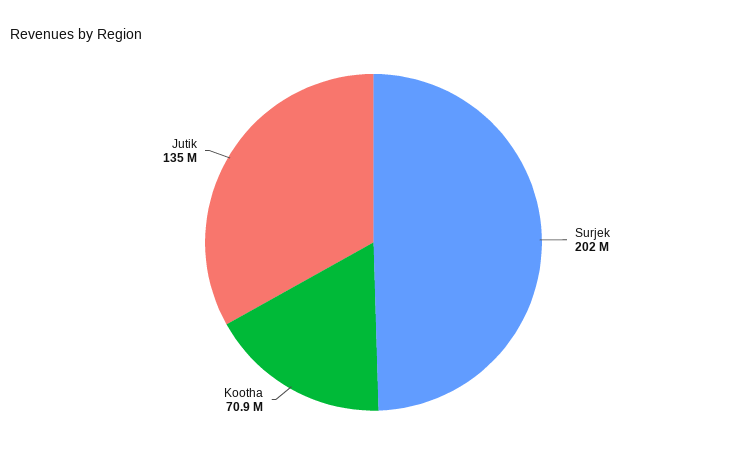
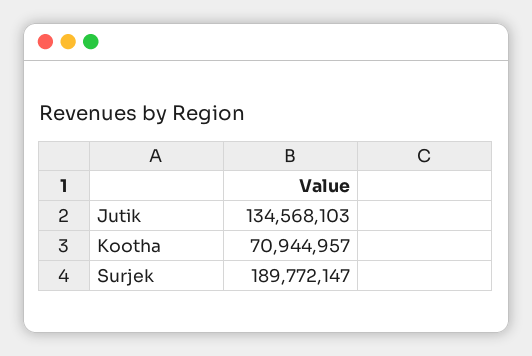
  {
-   "Surjek": 202000000,
+   "Surjek": 189772147,
    "Kootha": 70944957,
    "Jutik": 134568103
  }

